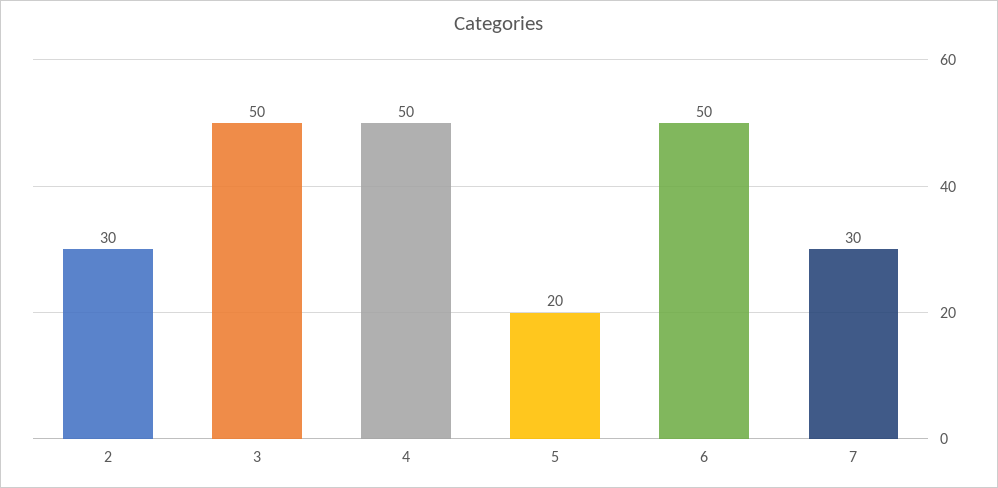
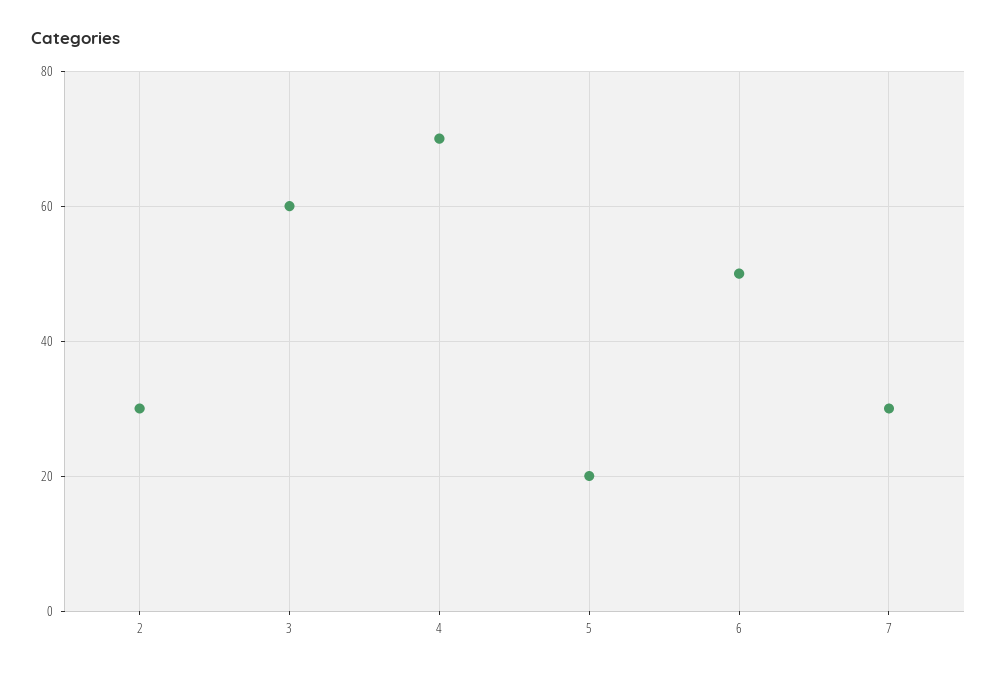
  {
    "2": 30,
-   "3": 50,
+   "3": 60,
-   "4": 50,
+   "4": 70,
    "5": 20,
    "6": 50,
    "7": 30
  }

